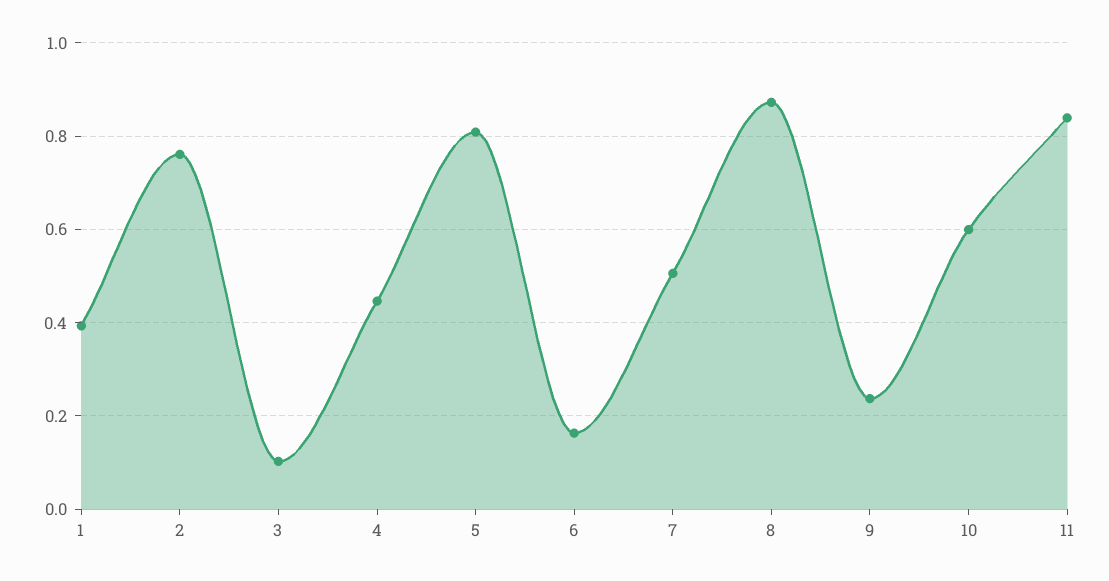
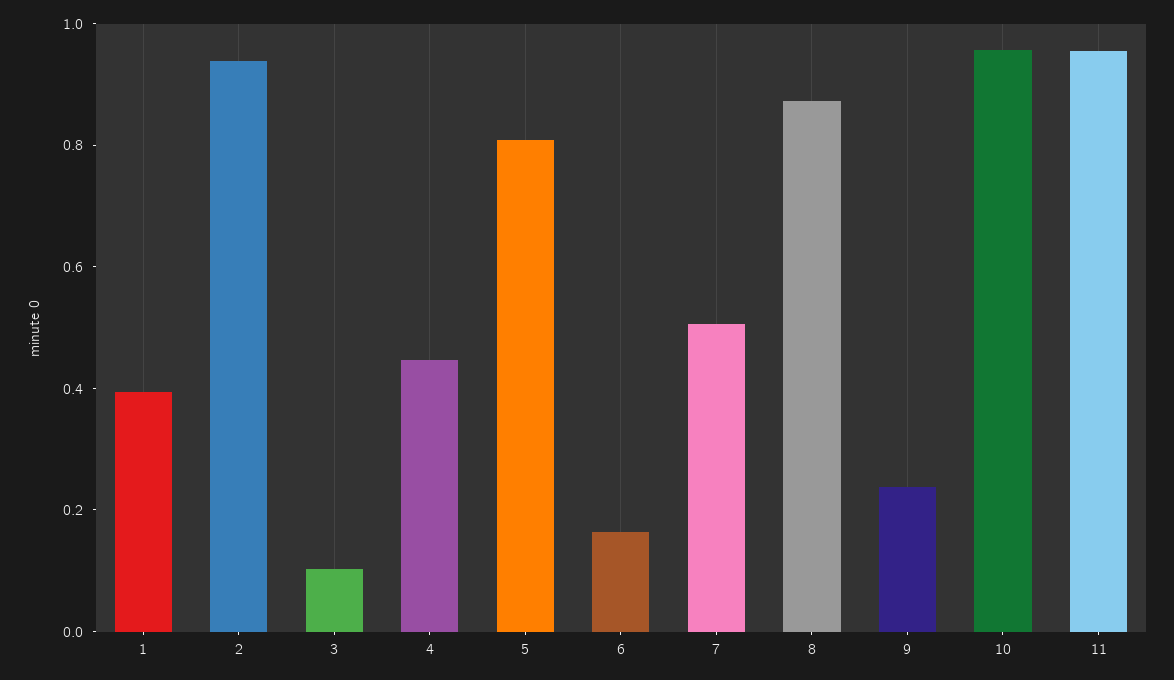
  {
    "1": 0.4,
-   "2": 0.76,
+   "2": 0.95,
    "3": 0.1,
    "4": 0.44,
    "5": 0.8,
    "6": 0.16,
    "7": 0.5,
    "8": 0.88,
    "9": 0.24,
-   "10": 0.6,
+   "10": 0.95,
-   "11": 0.84
+   "11": 0.95
  }

